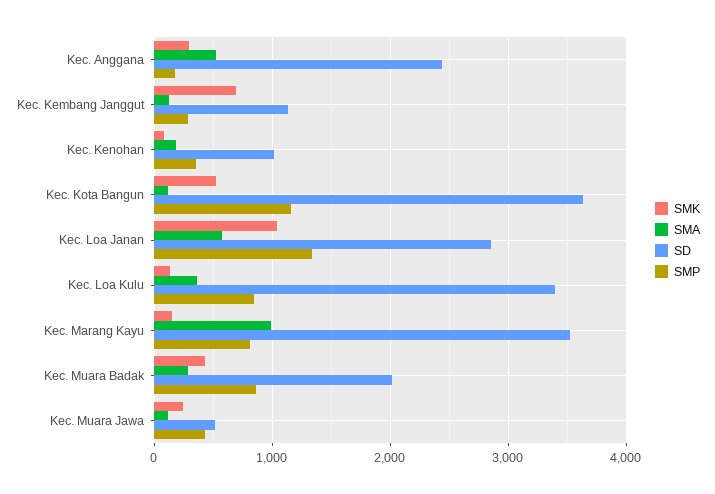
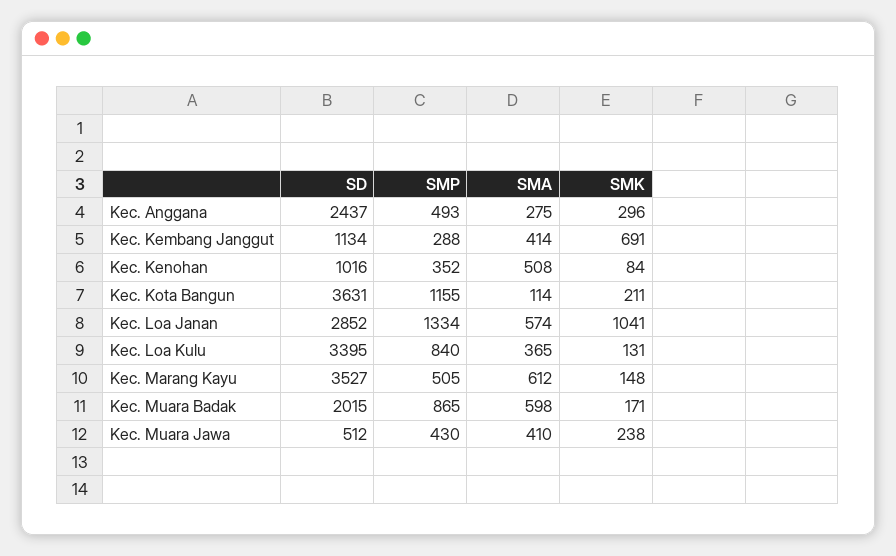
  {
    "SMK": {
      "Kec. Anggana": 296,
      "Kec. Kembang Janggut": 691,
      "Kec. Kenohan": 84,
-     "Kec. Kota Bangun": 500,
+     "Kec. Kota Bangun": 211,
      "Kec. Loa Janan": 1041,
      "Kec. Loa Kulu": 131,
      "Kec. Marang Kayu": 148,
-     "Kec. Muara Badak": 400,
+     "Kec. Muara Badak": 171,
      "Kec. Muara Jawa": 238
    },
    "SMA": {
-     "Kec. Anggana": 500,
+     "Kec. Anggana": 275,
-     "Kec. Kembang Janggut": 100,
+     "Kec. Kembang Janggut": 414,
-     "Kec. Kenohan": 200,
+     "Kec. Kenohan": 508,
      "Kec. Kota Bangun": 114,
      "Kec. Loa Janan": 574,
      "Kec. Loa Kulu": 365,
-     "Kec. Marang Kayu": 1000,
+     "Kec. Marang Kayu": 612,
-     "Kec. Muara Badak": 300,
+     "Kec. Muara Badak": 598,
-     "Kec. Muara Jawa": 100
+     "Kec. Muara Jawa": 410
    },
    "SD": {
      "Kec. Anggana": 2437,
      "Kec. Kembang Janggut": 1134,
      "Kec. Kenohan": 1016,
      "Kec. Kota Bangun": 3631,
      "Kec. Loa Janan": 2852,
      "Kec. Loa Kulu": 3395,
      "Kec. Marang Kayu": 3527,
      "Kec. Muara Badak": 2015,
      "Kec. Muara Jawa": 512
    },
    "SMP": {
-     "Kec. Anggana": 200,
+     "Kec. Anggana": 493,
      "Kec. Kembang Janggut": 288,
      "Kec. Kenohan": 352,
      "Kec. Kota Bangun": 1155,
      "Kec. Loa Janan": 1334,
      "Kec. Loa Kulu": 840,
-     "Kec. Marang Kayu": 800,
+     "Kec. Marang Kayu": 505,
      "Kec. Muara Badak": 865,
      "Kec. Muara Jawa": 430
    }
  }

